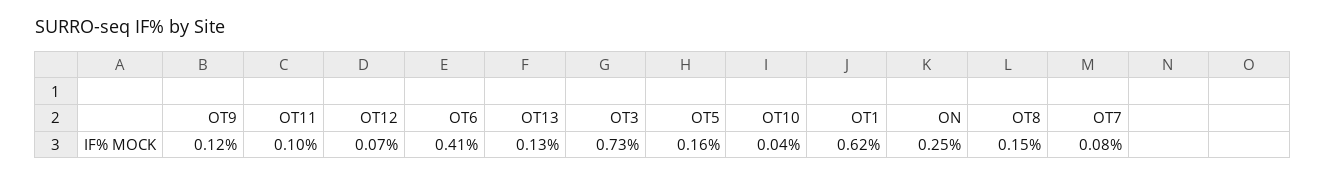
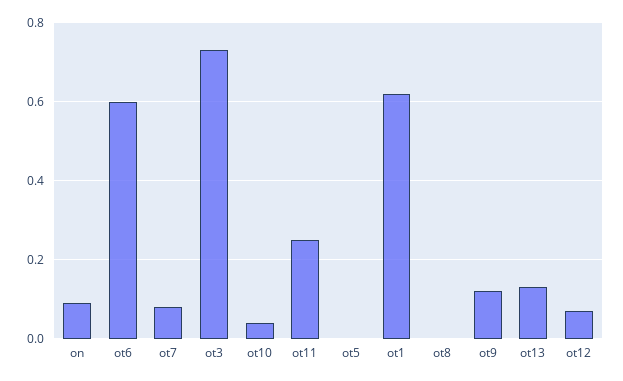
  {
    "OT9": 0.12,
-   "OT11": 0.1,
+   "OT11": 0.25,
    "OT12": 0.07,
-   "OT6": 0.41,
+   "OT6": 0.6,
    "OT13": 0.13,
    "OT3": 0.73,
-   "OT5": 0.16,
+   "OT5": 0,
    "OT10": 0.04,
    "OT1": 0.62,
-   "ON": 0.25,
+   "ON": 0.1,
-   "OT8": 0.15,
+   "OT8": 0,
    "OT7": 0.08
  }

